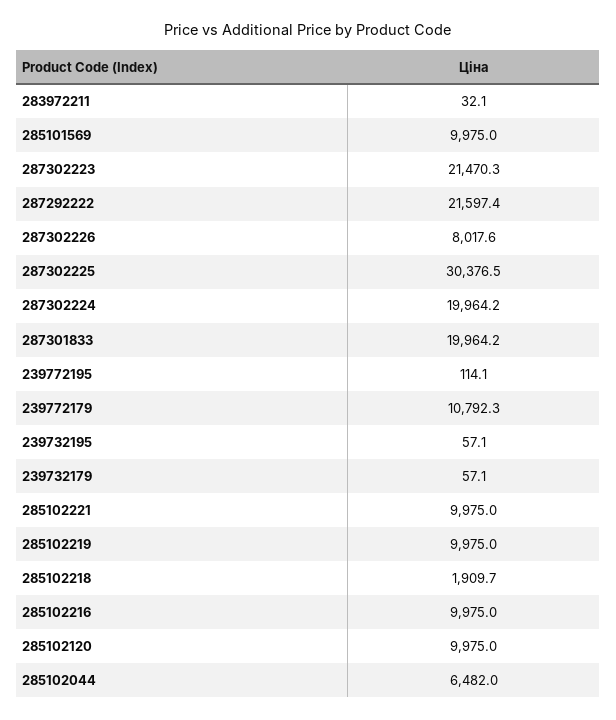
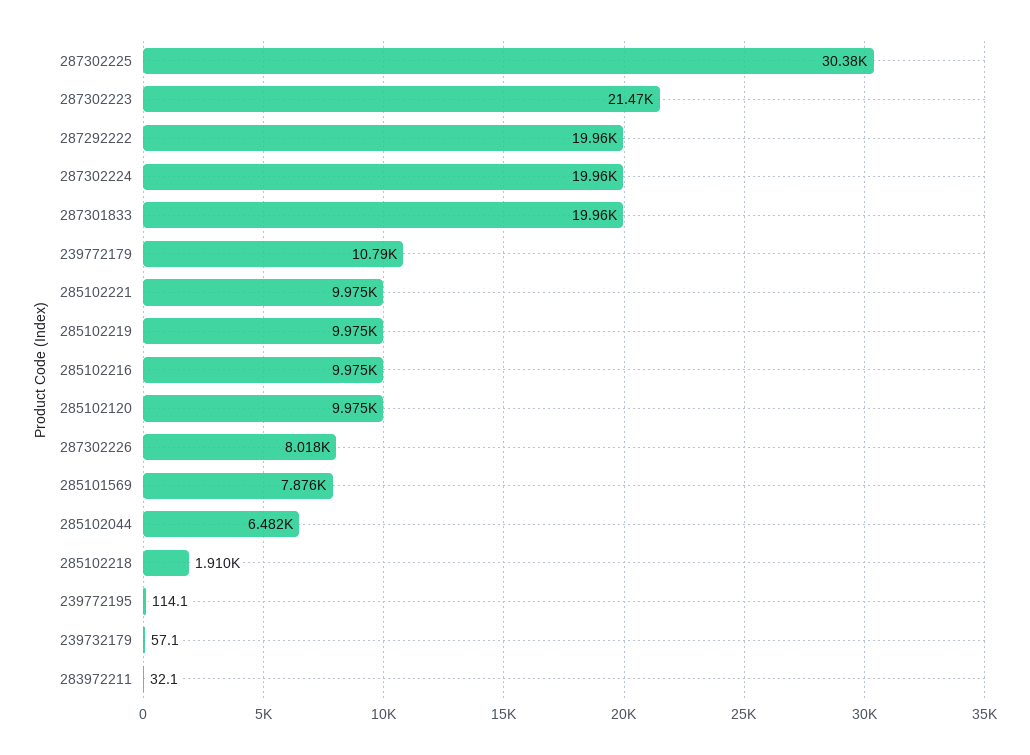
  {
    "283972211": 32.1,
-   "285101569": 9975,
+   "285101569": 7876,
    "287302223": 21470.3,
-   "287292222": 21597.4,
+   "287292222": 19960,
    "287302226": 8017.6,
    "287302225": 30376.5,
    "287302224": 19964.2,
    "287301833": 19964.2,
    "239772195": 114.1,
    "239772179": 10792.3,
-   "239732195": 57.1,
    "239732179": 57.1,
    "285102221": 9975,
    "285102219": 9975,
    "285102218": 1909.7,
    "285102216": 9975,
    "285102120": 9975,
    "285102044": 6482
  }

